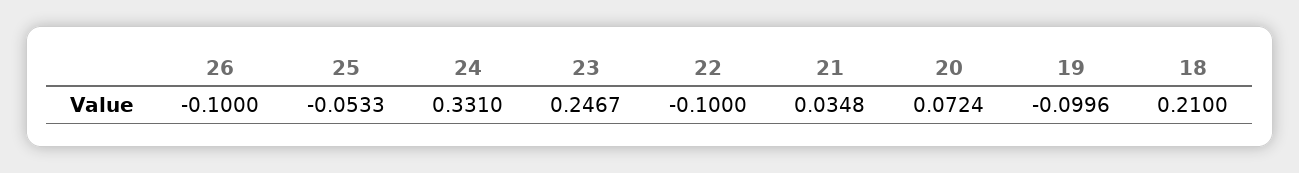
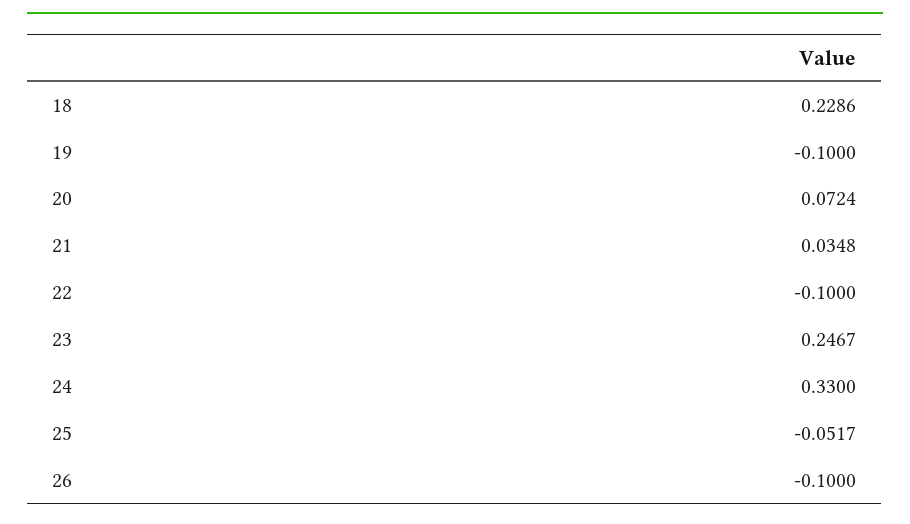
  {
    "26": -0.1,
-   "25": -0.0533,
+   "25": -0.0517,
-   "24": 0.331,
+   "24": 0.33,
    "23": 0.2467,
    "22": -0.1,
    "21": 0.0348,
    "20": 0.0724,
-   "19": -0.0996,
+   "19": -0.1,
-   "18": 0.21
+   "18": 0.2286
  }

